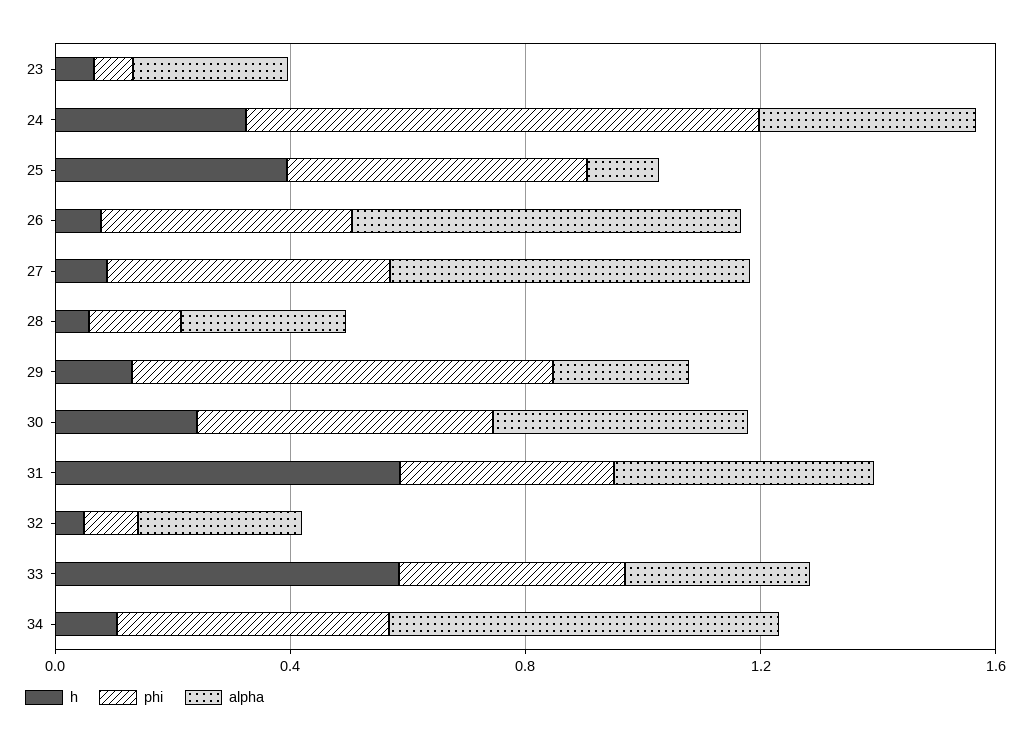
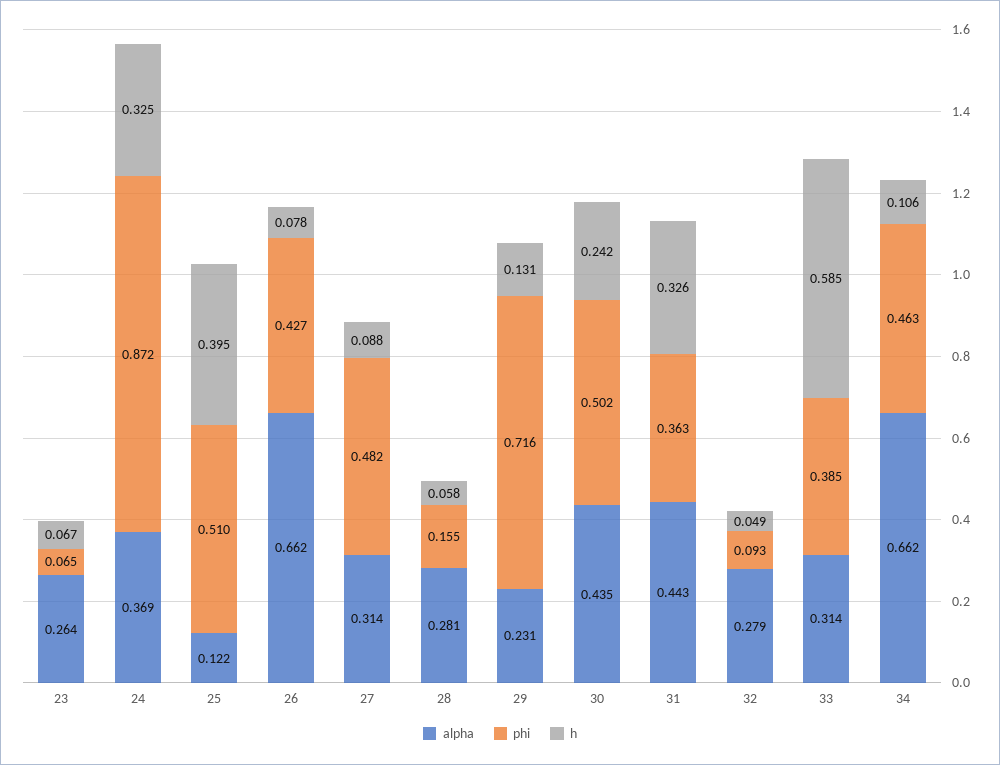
  {
    "h": {
      "23": 0.067,
      "24": 0.325,
      "25": 0.395,
      "26": 0.078,
      "27": 0.088,
      "28": 0.058,
      "29": 0.131,
      "30": 0.242,
-     "31": 0.6,
+     "31": 0.326,
      "32": 0.049,
      "33": 0.585,
      "34": 0.106
    },
    "phi": {
      "23": 0.065,
      "24": 0.872,
      "25": 0.51,
      "26": 0.427,
      "27": 0.482,
      "28": 0.155,
      "29": 0.716,
      "30": 0.502,
      "31": 0.363,
      "32": 0.093,
      "33": 0.385,
      "34": 0.463
    },
    "alpha": {
      "23": 0.264,
      "24": 0.369,
      "25": 0.122,
      "26": 0.662,
-     "27": 0.6,
+     "27": 0.314,
      "28": 0.281,
      "29": 0.231,
      "30": 0.435,
      "31": 0.443,
      "32": 0.279,
      "33": 0.314,
      "34": 0.662
    }
  }

